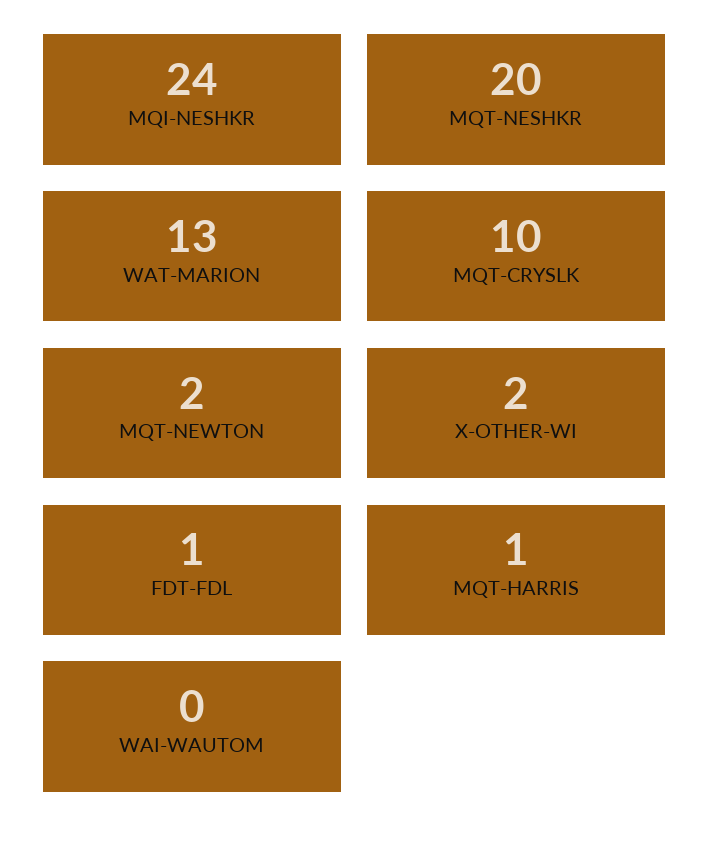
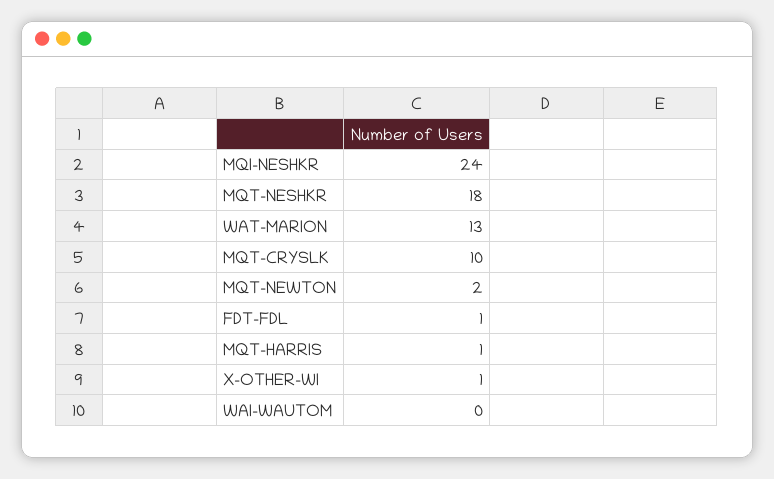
  {
    "MQI-NESHKR": 24,
-   "MQT-NESHKR": 20,
+   "MQT-NESHKR": 18,
    "WAT-MARION": 13,
    "MQT-CRYSLK": 10,
    "MQT-NEWTON": 2,
-   "X-OTHER-WI": 2,
+   "X-OTHER-WI": 1,
    "FDT-FDL": 1,
    "MQT-HARRIS": 1,
    "WAI-WAUTOM": 0
  }

